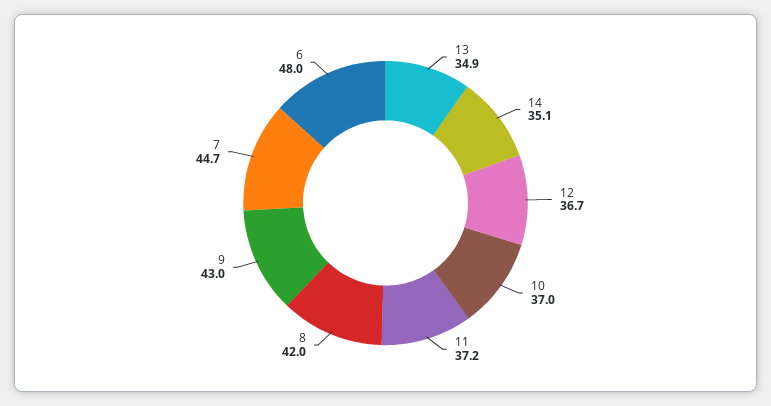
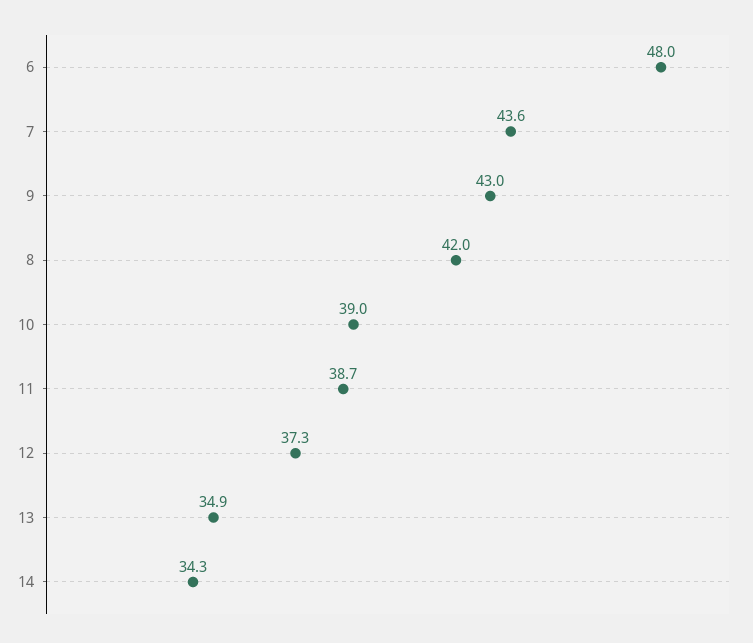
  {
    "13": 34.9,
-   "14": 35.1,
+   "14": 34.3,
-   "12": 36.7,
+   "12": 37.3,
-   "10": 37,
+   "10": 39,
-   "11": 37.2,
+   "11": 38.7,
    "8": 42,
    "9": 43,
-   "7": 44.7,
+   "7": 43.6,
    "6": 48
  }

